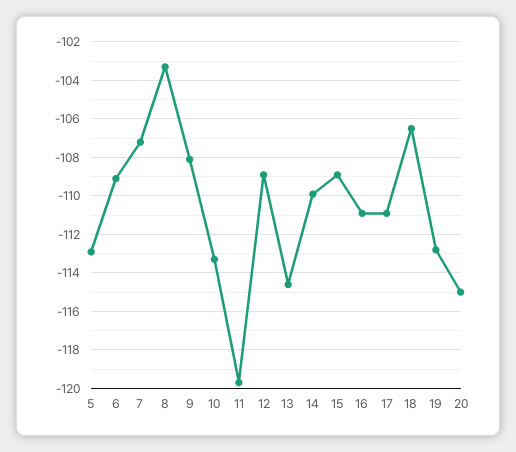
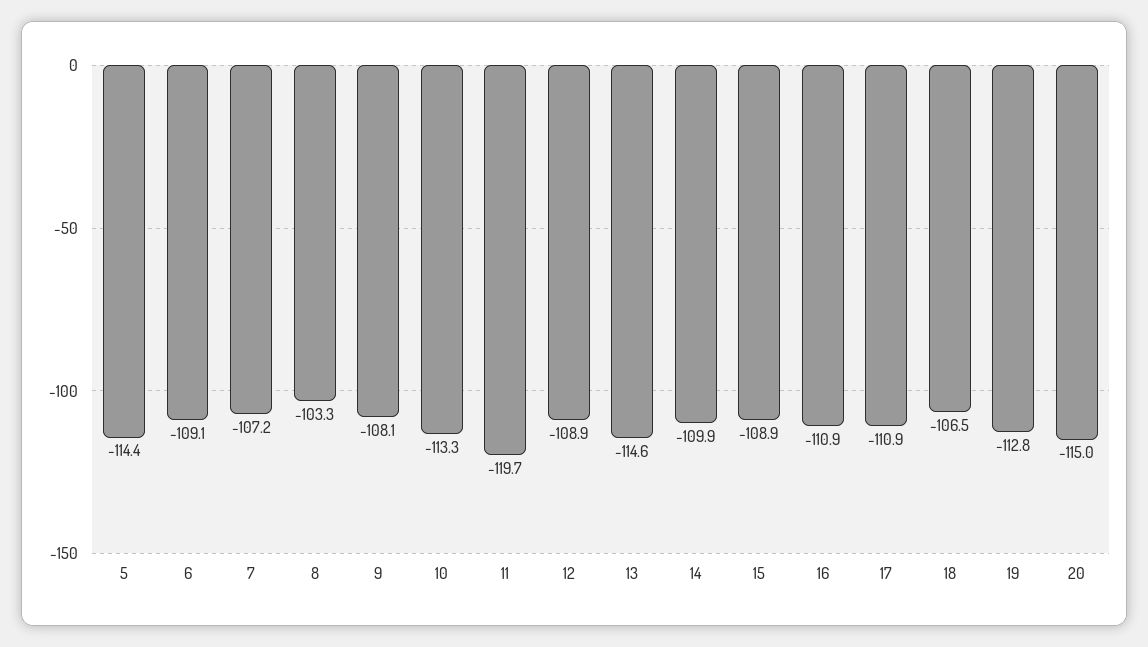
  {
-   "5": -113,
+   "5": -114.4,
    "6": -109.1,
    "7": -107.2,
    "8": -103.3,
    "9": -108.1,
    "10": -113.3,
    "11": -119.7,
    "12": -108.9,
    "13": -114.6,
    "14": -109.9,
    "15": -108.9,
    "16": -110.9,
    "17": -110.9,
    "18": -106.5,
    "19": -112.8,
    "20": -115
  }

